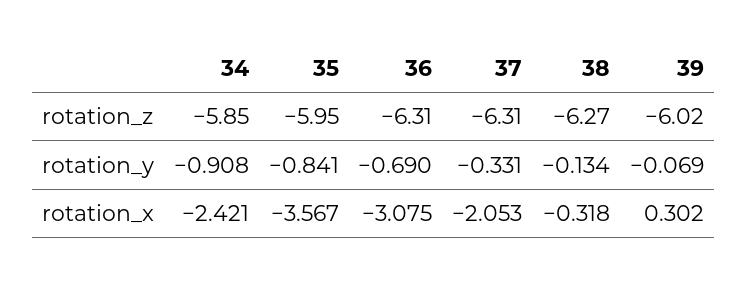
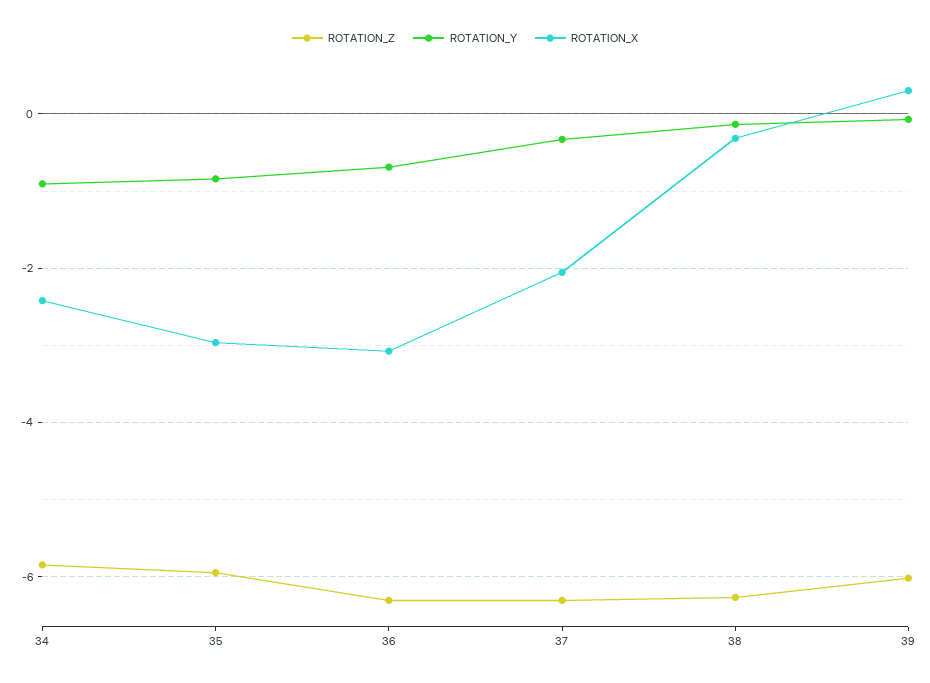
  {
    "rotation_z": {
      "34": -5.85,
      "35": -5.95,
      "36": -6.31,
      "37": -6.31,
      "38": -6.27,
      "39": -6.02
    },
    "rotation_y": {
      "34": -0.908,
      "35": -0.841,
      "36": -0.69,
      "37": -0.331,
      "38": -0.134,
      "39": -0.069
    },
    "rotation_x": {
      "34": -2.421,
-     "35": -3.567,
+     "35": -3,
      "36": -3.075,
      "37": -2.053,
      "38": -0.318,
      "39": 0.302
    }
  }

